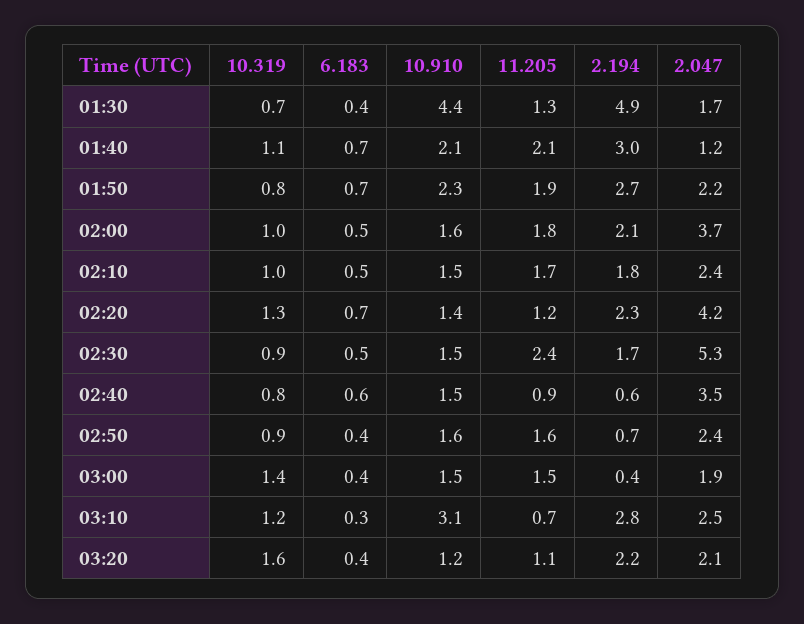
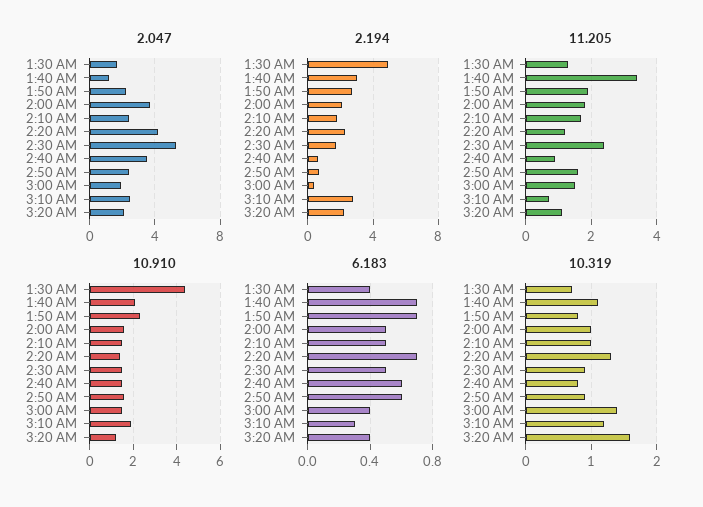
  {
    "10.319": {
      "01:30": 0.7,
      "01:40": 1.1,
      "01:50": 0.8,
      "02:00": 1,
      "02:10": 1,
      "02:20": 1.3,
      "02:30": 0.9,
      "02:40": 0.8,
      "02:50": 0.9,
      "03:00": 1.4,
      "03:10": 1.2,
      "03:20": 1.6
    },
    "6.183": {
      "01:30": 0.4,
      "01:40": 0.7,
      "01:50": 0.7,
      "02:00": 0.5,
      "02:10": 0.5,
      "02:20": 0.7,
      "02:30": 0.5,
      "02:40": 0.6,
-     "02:50": 0.4,
+     "02:50": 0.6,
      "03:00": 0.4,
      "03:10": 0.3,
      "03:20": 0.4
    },
    "10.910": {
      "01:30": 4.4,
      "01:40": 2.1,
      "01:50": 2.3,
      "02:00": 1.6,
      "02:10": 1.5,
      "02:20": 1.4,
      "02:30": 1.5,
      "02:40": 1.5,
      "02:50": 1.6,
      "03:00": 1.5,
-     "03:10": 3.1,
+     "03:10": 2,
      "03:20": 1.2
    },
    "11.205": {
      "01:30": 1.3,
-     "01:40": 2.1,
+     "01:40": 3.5,
      "01:50": 1.9,
      "02:00": 1.8,
      "02:10": 1.7,
      "02:20": 1.2,
      "02:30": 2.4,
      "02:40": 0.9,
      "02:50": 1.6,
      "03:00": 1.5,
      "03:10": 0.7,
      "03:20": 1.1
    },
    "2.194": {
      "01:30": 4.9,
      "01:40": 3,
      "01:50": 2.7,
      "02:00": 2.1,
      "02:10": 1.8,
      "02:20": 2.3,
      "02:30": 1.7,
      "02:40": 0.6,
      "02:50": 0.7,
      "03:00": 0.4,
      "03:10": 2.8,
      "03:20": 2.2
    },
    "2.047": {
      "01:30": 1.7,
      "01:40": 1.2,
      "01:50": 2.2,
      "02:00": 3.7,
      "02:10": 2.4,
      "02:20": 4.2,
      "02:30": 5.3,
      "02:40": 3.5,
      "02:50": 2.4,
      "03:00": 1.9,
      "03:10": 2.5,
      "03:20": 2.1
    }
  }

